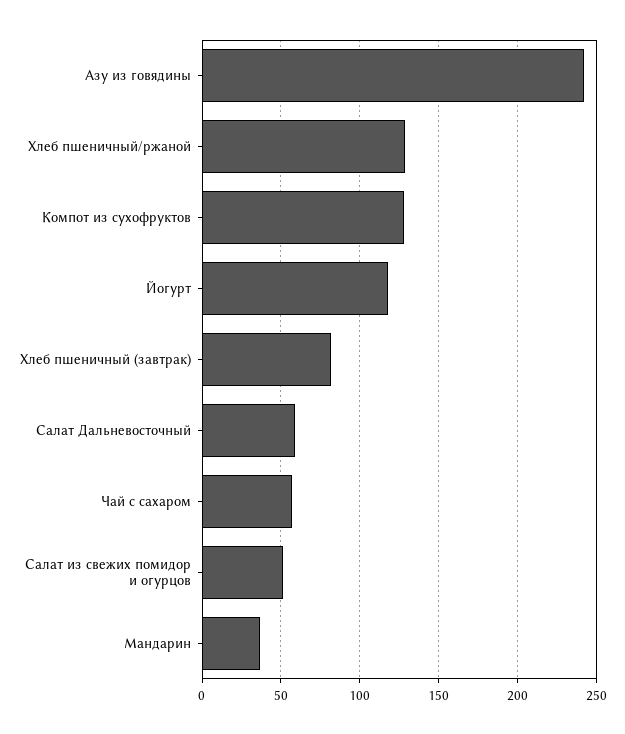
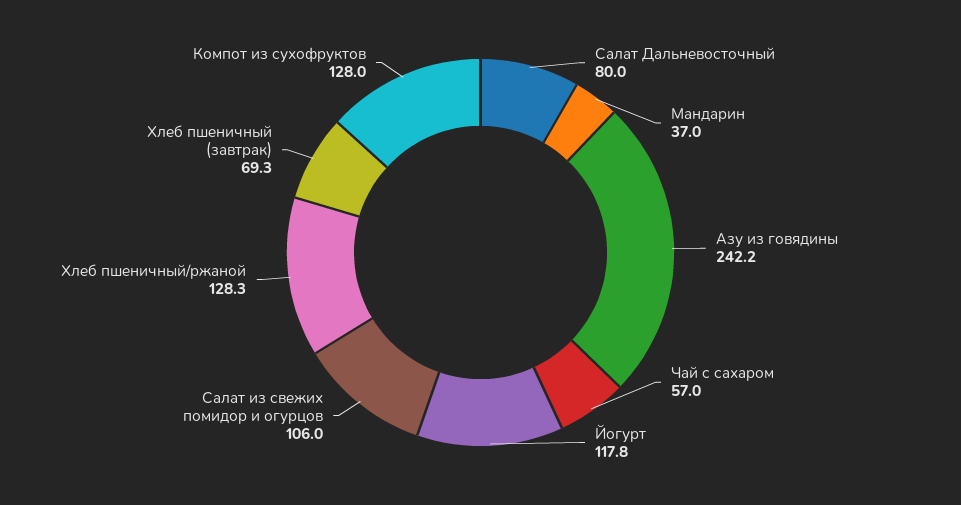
  {
    "Азу из говядины": 242.2,
    "Хлеб пшеничный/ржаной": 128.3,
    "Компот из сухофруктов": 128,
    "Йогурт": 117.8,
-   "Хлеб пшеничный (завтрак)": 80,
+   "Хлеб пшеничный (завтрак)": 69.3,
-   "Салат Дальневосточный": 60,
+   "Салат Дальневосточный": 80,
    "Чай с сахаром": 57,
-   "Салат из свежих помидор и огурцов": 50,
+   "Салат из свежих помидор и огурцов": 106,
    "Мандарин": 37
  }

